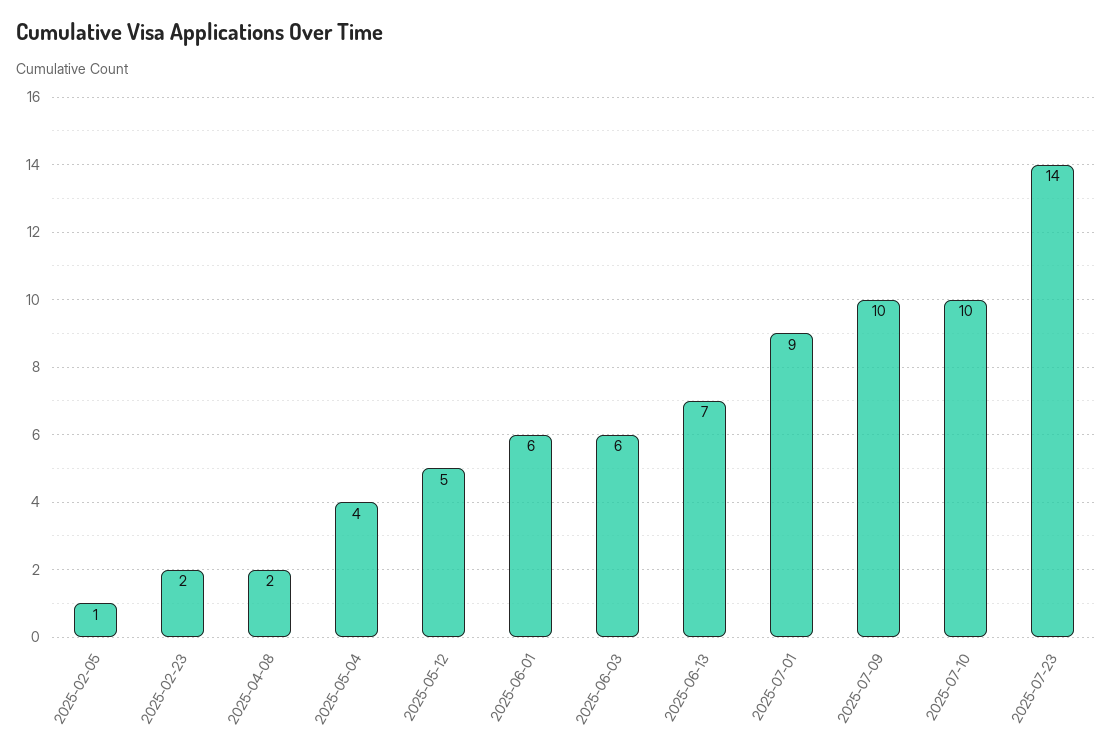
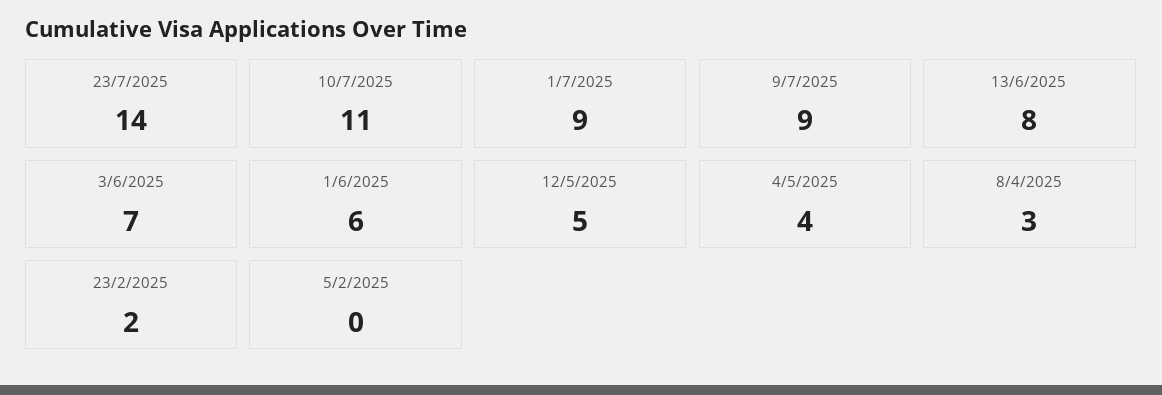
  {
-   "2025-02-05": 1,
+   "2025-02-05": 0,
    "2025-02-23": 2,
-   "2025-04-08": 2,
+   "2025-04-08": 3,
    "2025-05-04": 4,
    "2025-05-12": 5,
    "2025-06-01": 6,
-   "2025-06-03": 6,
+   "2025-06-03": 7,
-   "2025-06-13": 7,
+   "2025-06-13": 8,
    "2025-07-01": 9,
-   "2025-07-09": 10,
+   "2025-07-09": 9,
-   "2025-07-10": 10,
+   "2025-07-10": 11,
    "2025-07-23": 14
  }

